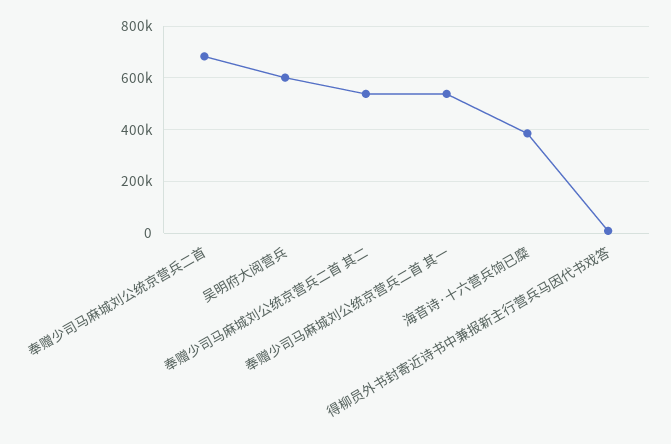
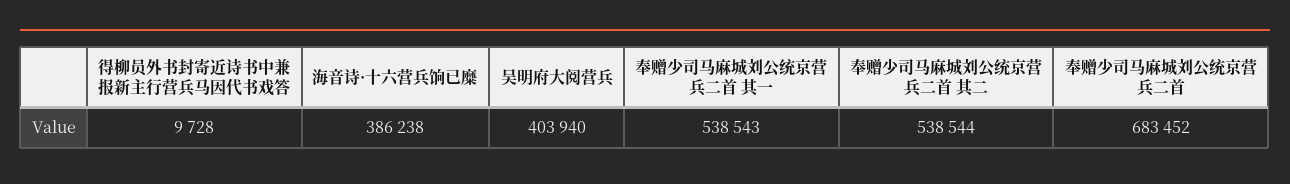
  {
    "奉赠少司马麻城刘公统京营兵二首": 683452,
-   "吴明府大阅营兵": 600000,
+   "吴明府大阅营兵": 403940,
    "奉赠少司马麻城刘公统京营兵二首 其二": 538544,
    "奉赠少司马麻城刘公统京营兵二首 其一": 538543,
    "海音诗·十六营兵饷已糜": 386238,
    "得柳员外书封寄近诗书中兼报新主行营兵马因代书戏答": 9728
  }

